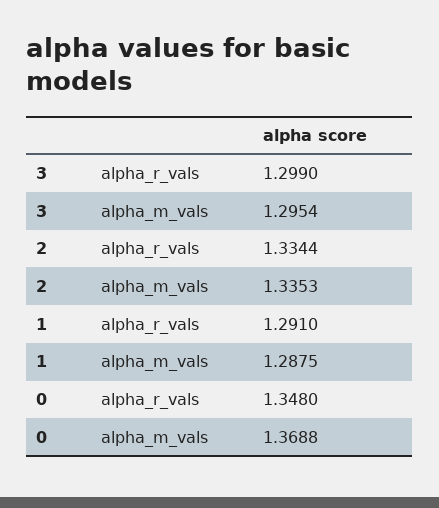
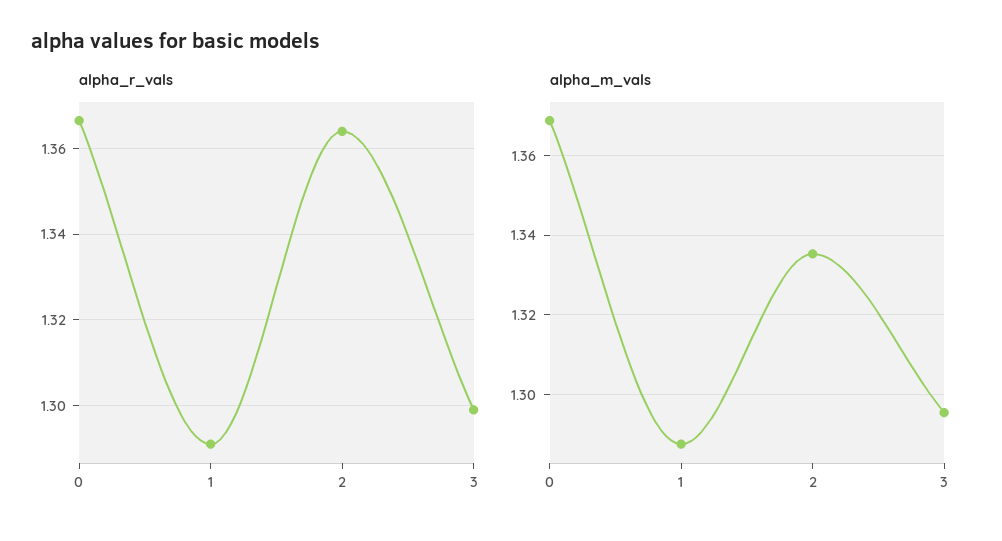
  {
    "alpha_r_vals": {
      "3": 1.299,
-     "2": 1.3344,
+     "2": 1.364,
      "1": 1.291,
-     "0": 1.348
+     "0": 1.366
    },
    "alpha_m_vals": {
      "3": 1.2954,
      "2": 1.3353,
      "1": 1.2875,
      "0": 1.3688
    }
  }

